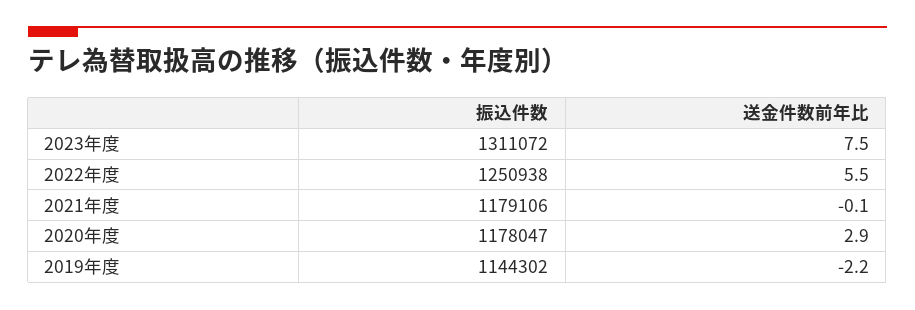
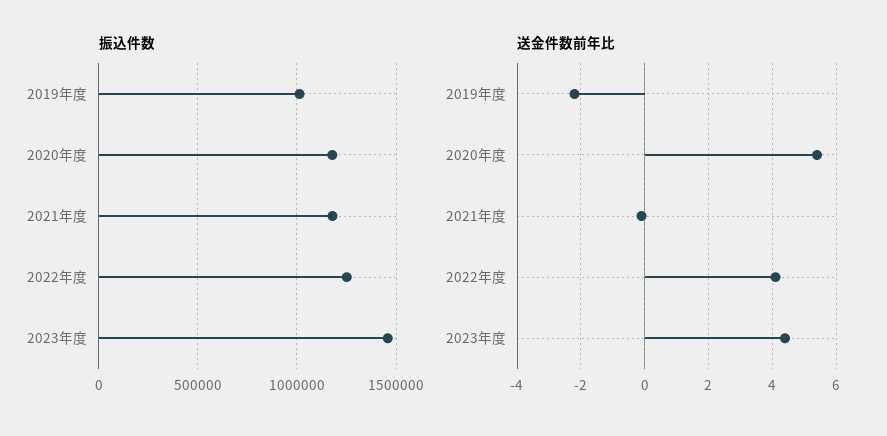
  {
    "振込件数": {
-     "2023年度": 1311072,
+     "2023年度": 1450000,
      "2022年度": 1250938,
      "2021年度": 1179106,
      "2020年度": 1178047,
-     "2019年度": 1144302
+     "2019年度": 1000000
    },
    "送金件数前年比": {
-     "2023年度": 7.5,
+     "2023年度": 4.5,
-     "2022年度": 5.5,
+     "2022年度": 4,
      "2021年度": -0.1,
-     "2020年度": 2.9,
+     "2020年度": 5.5,
      "2019年度": -2.2
    }
  }

